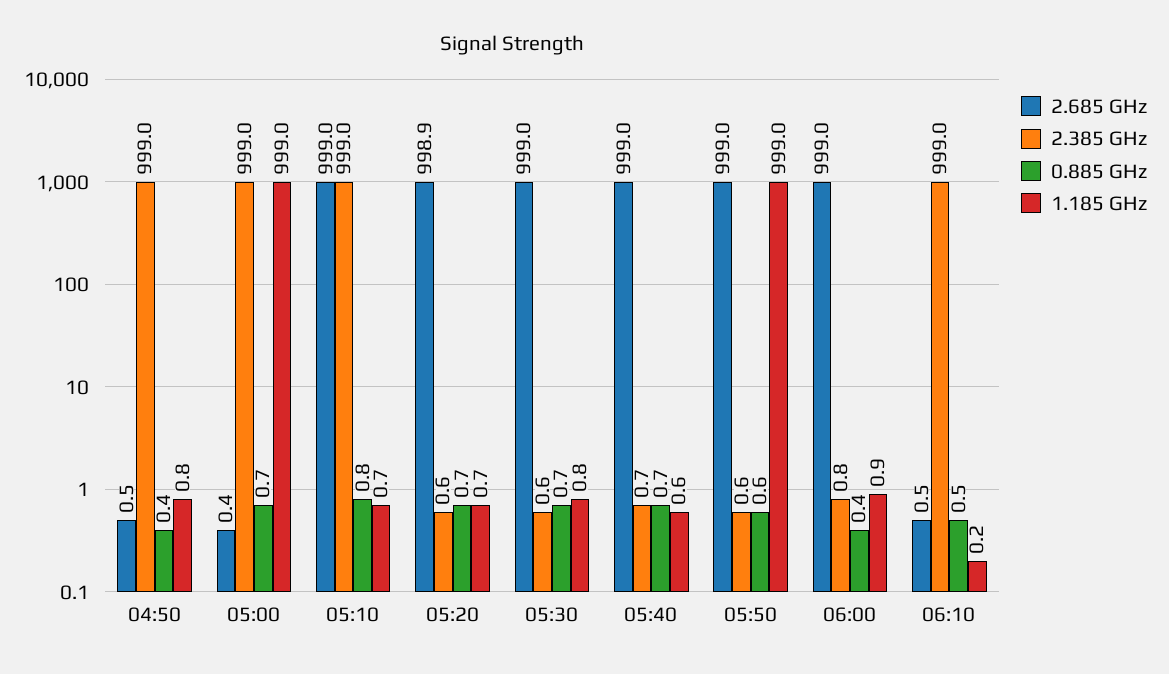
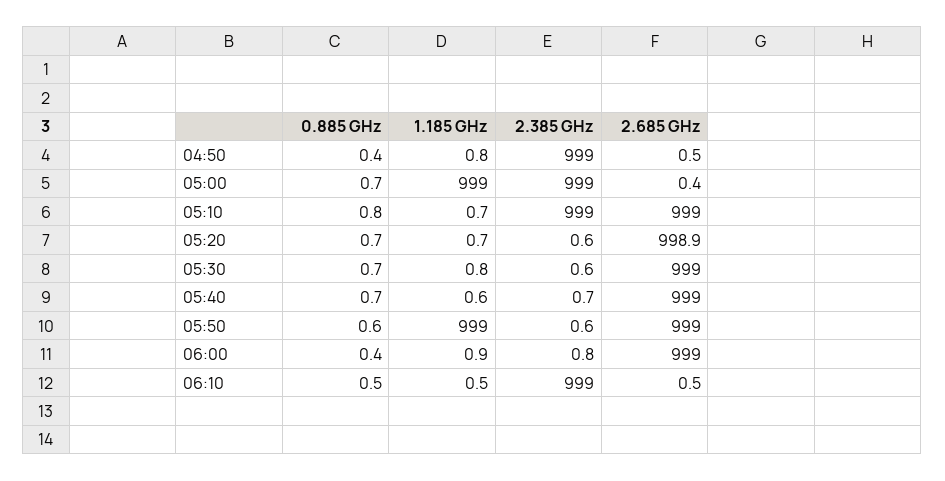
  {
    "2.685 GHz": {
      "04:50": 0.5,
      "05:00": 0.4,
      "05:10": 999,
      "05:20": 998.9,
      "05:30": 999,
      "05:40": 999,
      "05:50": 999,
      "06:00": 999,
      "06:10": 0.5
    },
    "2.385 GHz": {
      "04:50": 999,
      "05:00": 999,
      "05:10": 999,
      "05:20": 0.6,
      "05:30": 0.6,
      "05:40": 0.7,
      "05:50": 0.6,
      "06:00": 0.8,
      "06:10": 999
    },
    "0.885 GHz": {
      "04:50": 0.4,
      "05:00": 0.7,
      "05:10": 0.8,
      "05:20": 0.7,
      "05:30": 0.7,
      "05:40": 0.7,
      "05:50": 0.6,
      "06:00": 0.4,
      "06:10": 0.5
    },
    "1.185 GHz": {
      "04:50": 0.8,
      "05:00": 999,
      "05:10": 0.7,
      "05:20": 0.7,
      "05:30": 0.8,
      "05:40": 0.6,
      "05:50": 999,
      "06:00": 0.9,
-     "06:10": 0.2
+     "06:10": 0.5
    }
  }

